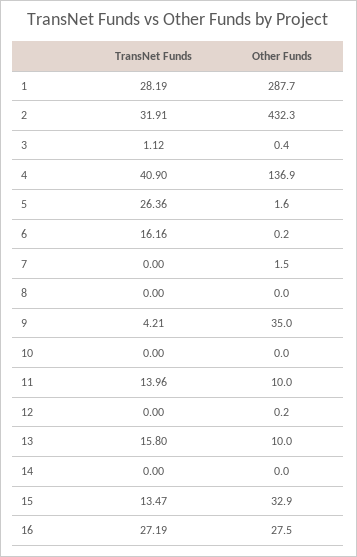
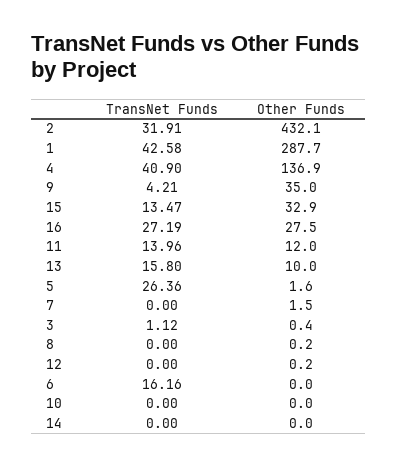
  {
    "TransNet Funds": {
-     "1": 28.19,
+     "1": 42.58,
      "2": 31.91,
      "3": 1.12,
      "4": 40.9,
      "5": 26.36,
      "6": 16.16,
      "7": 0,
      "8": 0,
      "9": 4.21,
      "10": 0,
      "11": 13.96,
      "12": 0,
      "13": 15.8,
      "14": 0,
      "15": 13.47,
      "16": 27.19
    },
    "Other Funds": {
      "1": 287.7,
-     "2": 432.3,
+     "2": 432.1,
      "3": 0.4,
      "4": 136.9,
      "5": 1.6,
-     "6": 0.2,
+     "6": 0,
      "7": 1.5,
-     "8": 0,
+     "8": 0.2,
      "9": 35,
      "10": 0,
-     "11": 10,
+     "11": 12,
      "12": 0.2,
      "13": 10,
      "14": 0,
      "15": 32.9,
      "16": 27.5
    }
  }

